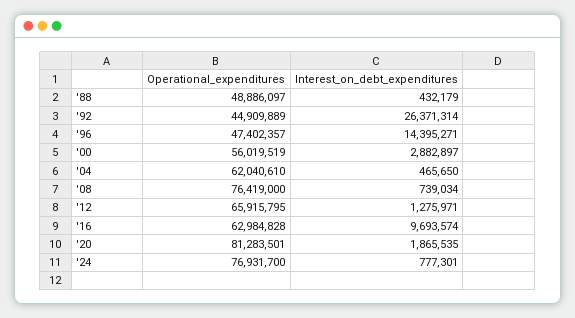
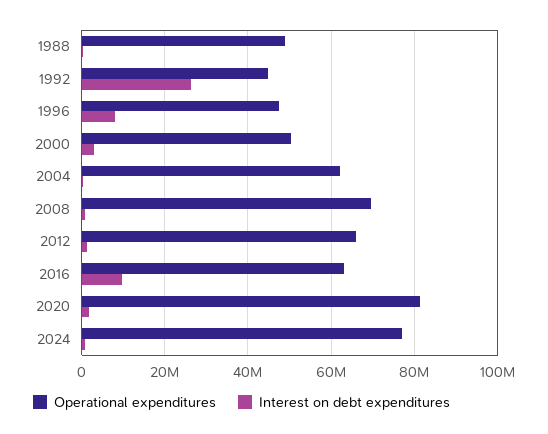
  {
    "Operational_expenditures": {
      "'88": 48886097,
      "'92": 44909889,
      "'96": 47402357,
-     "'00": 56019519,
+     "'00": 50000000,
      "'04": 62040610,
-     "'08": 76419000,
+     "'08": 70000000,
      "'12": 65915795,
      "'16": 62984828,
      "'20": 81283501,
      "'24": 76931700
    },
    "Interest_on_debt_expenditures": {
      "'88": 432179,
      "'92": 26371314,
-     "'96": 14395271,
+     "'96": 8000000,
      "'00": 2882897,
      "'04": 465650,
      "'08": 739034,
      "'12": 1275971,
      "'16": 9693574,
      "'20": 1865535,
      "'24": 777301
    }
  }

